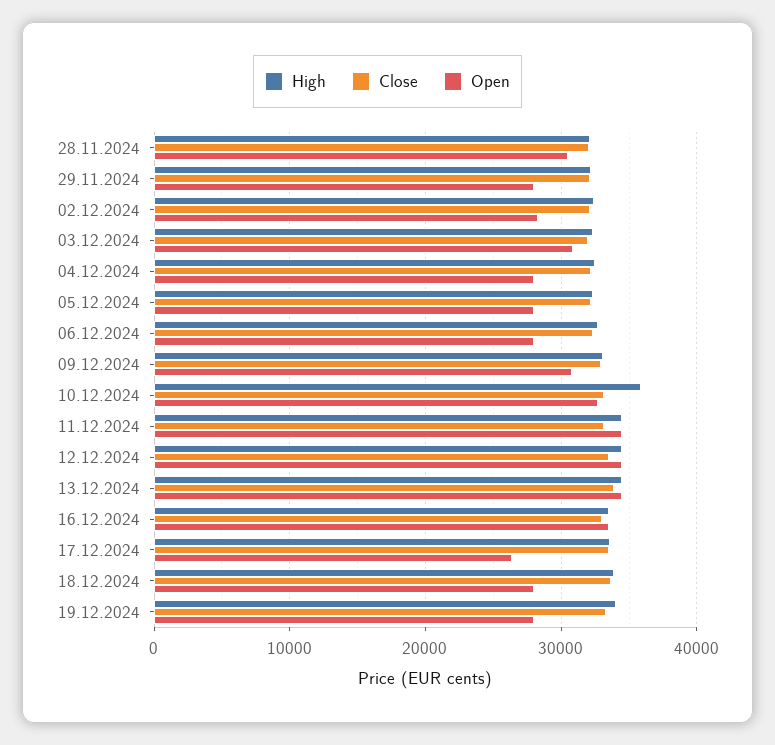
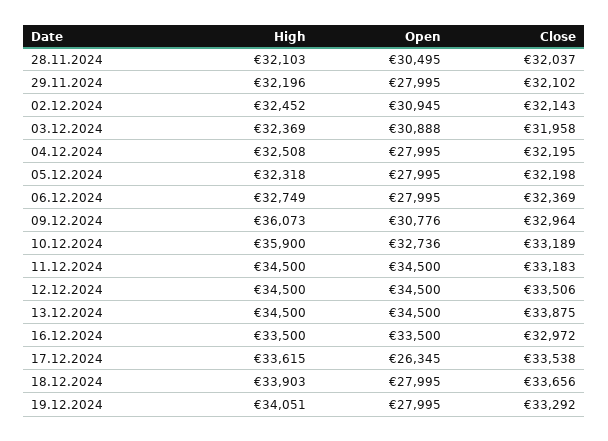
  {
    "High": {
      "28.11.2024": 32103,
      "29.11.2024": 32196,
      "02.12.2024": 32452,
      "03.12.2024": 32369,
      "04.12.2024": 32508,
      "05.12.2024": 32318,
      "06.12.2024": 32749,
-     "09.12.2024": 33000,
+     "09.12.2024": 36073,
      "10.12.2024": 35900,
      "11.12.2024": 34500,
      "12.12.2024": 34500,
      "13.12.2024": 34500,
      "16.12.2024": 33500,
      "17.12.2024": 33615,
      "18.12.2024": 33903,
      "19.12.2024": 34051
    },
    "Close": {
      "28.11.2024": 32037,
      "29.11.2024": 32102,
      "02.12.2024": 32143,
      "03.12.2024": 31958,
      "04.12.2024": 32195,
      "05.12.2024": 32198,
      "06.12.2024": 32369,
      "09.12.2024": 32964,
      "10.12.2024": 33189,
      "11.12.2024": 33183,
      "12.12.2024": 33506,
      "13.12.2024": 33875,
      "16.12.2024": 32972,
      "17.12.2024": 33538,
      "18.12.2024": 33656,
      "19.12.2024": 33292
    },
    "Open": {
      "28.11.2024": 30495,
      "29.11.2024": 27995,
-     "02.12.2024": 28000,
+     "02.12.2024": 30945,
      "03.12.2024": 30888,
      "04.12.2024": 27995,
      "05.12.2024": 27995,
      "06.12.2024": 27995,
      "09.12.2024": 30776,
      "10.12.2024": 32736,
      "11.12.2024": 34500,
      "12.12.2024": 34500,
      "13.12.2024": 34500,
      "16.12.2024": 33500,
      "17.12.2024": 26345,
      "18.12.2024": 27995,
      "19.12.2024": 27995
    }
  }

